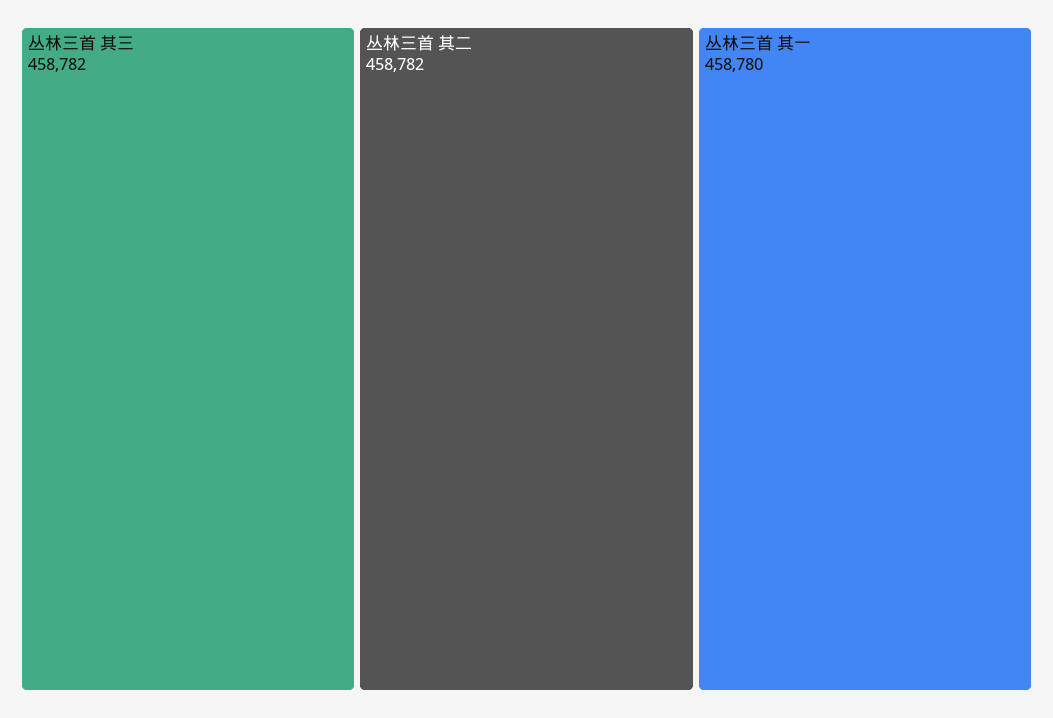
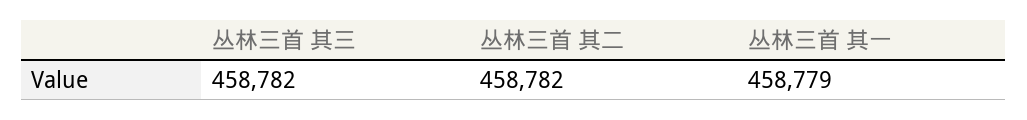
  {
    "丛林三首 其三": 458782,
    "丛林三首 其二": 458782,
-   "丛林三首 其一": 458780
+   "丛林三首 其一": 458779
  }

